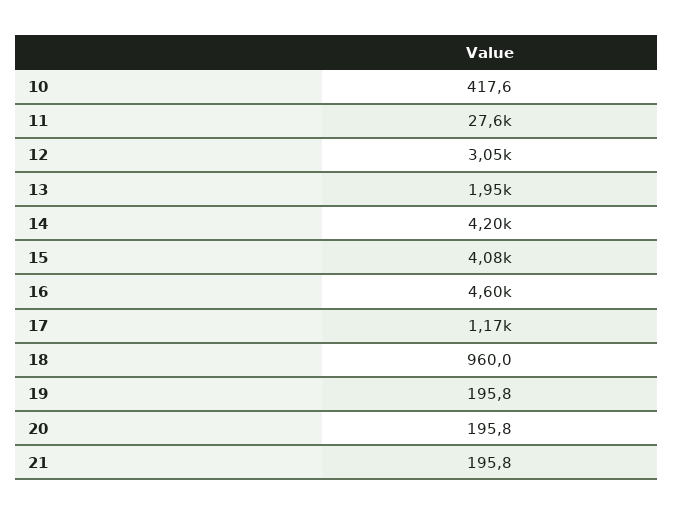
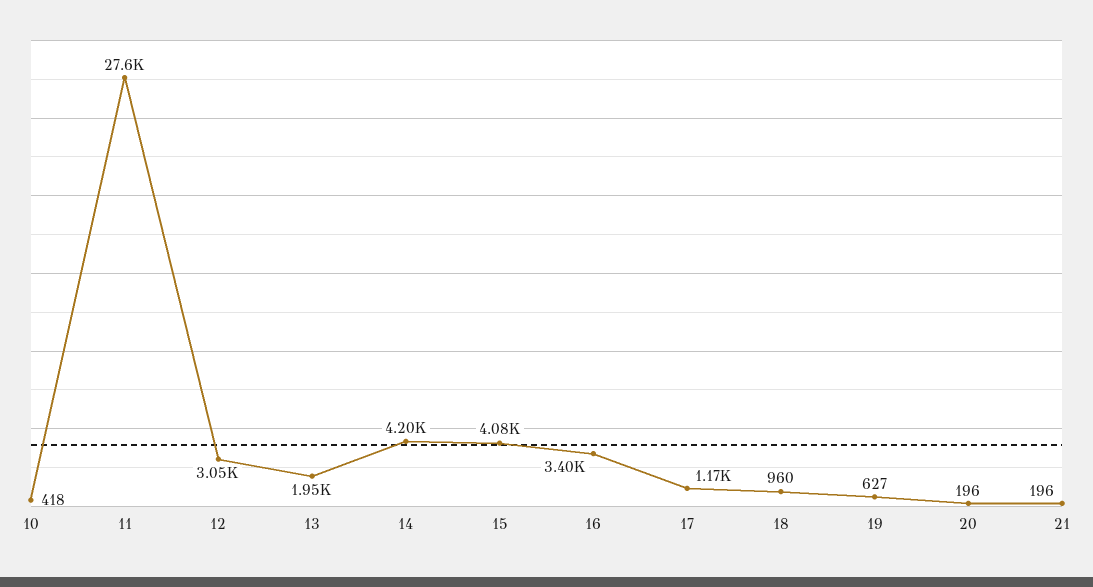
  {
    "10": 417.6,
    "11": 27600,
    "12": 3050,
    "13": 1950,
    "14": 4200,
    "15": 4080,
-   "16": 4600,
+   "16": 3400,
    "17": 1170,
    "18": 960,
-   "19": 195.8,
+   "19": 627,
    "20": 195.8,
    "21": 195.8
  }

